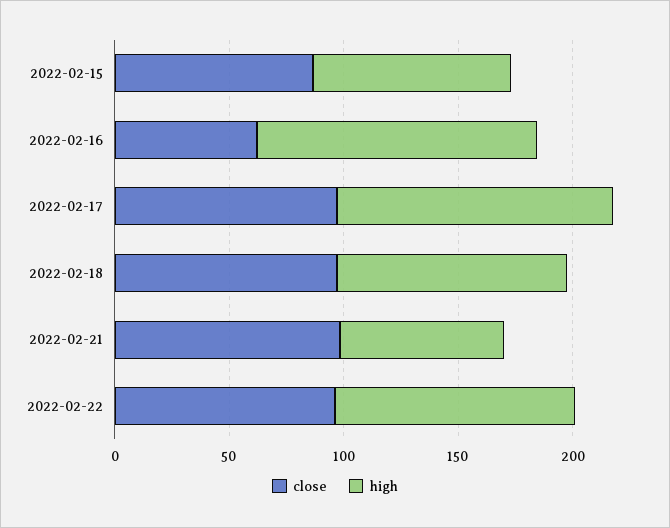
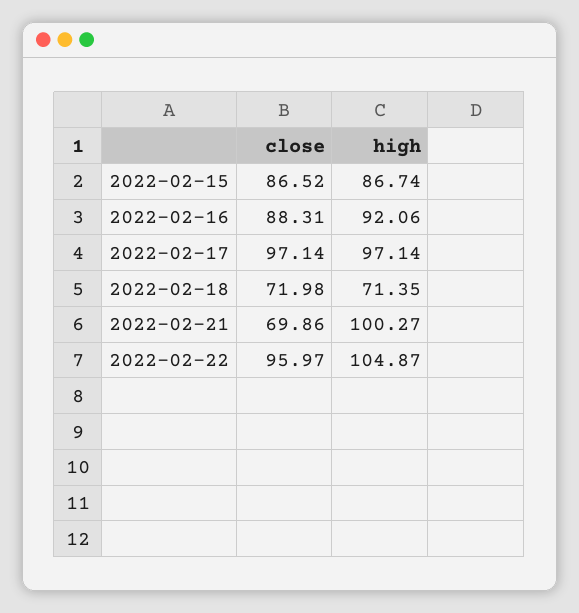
  {
    "close": {
      "2022-02-15": 86.52,
-     "2022-02-16": 60,
+     "2022-02-16": 88.31,
      "2022-02-17": 97.14,
-     "2022-02-18": 100,
+     "2022-02-18": 71.98,
-     "2022-02-21": 100,
+     "2022-02-21": 69.86,
      "2022-02-22": 95.97
    },
    "high": {
      "2022-02-15": 86.74,
-     "2022-02-16": 120,
+     "2022-02-16": 92.06,
-     "2022-02-17": 120,
+     "2022-02-17": 97.14,
-     "2022-02-18": 100,
+     "2022-02-18": 71.35,
-     "2022-02-21": 70,
+     "2022-02-21": 100.27,
      "2022-02-22": 104.87
    }
  }

